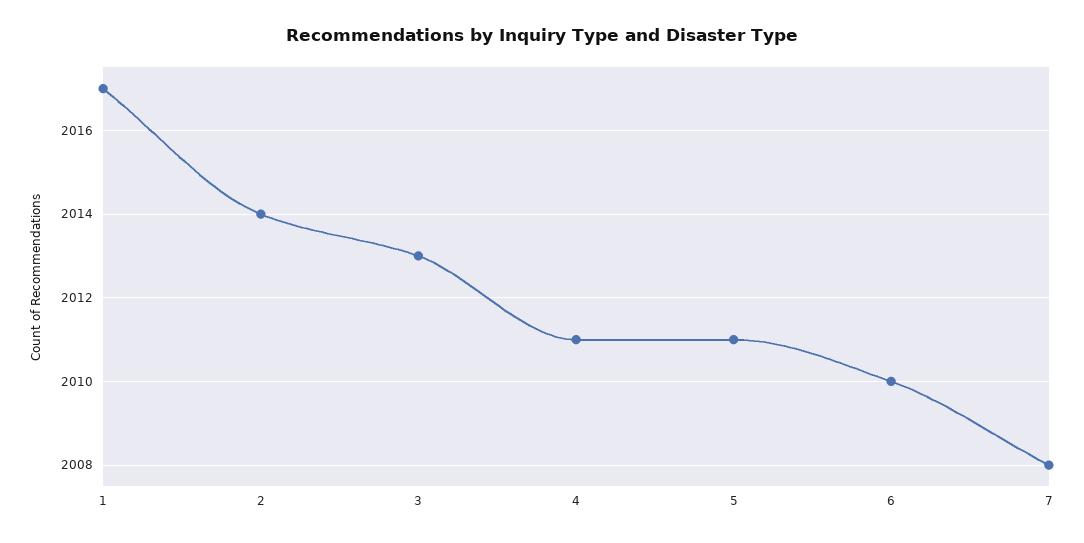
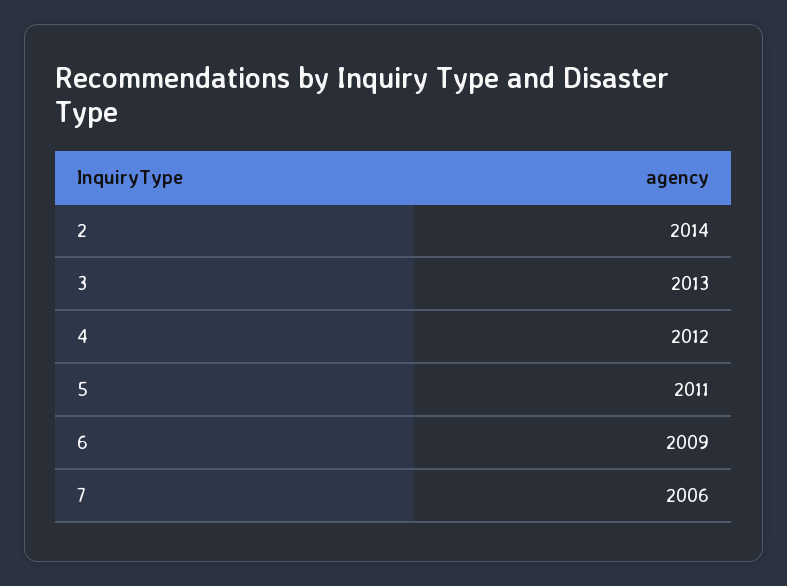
  {
-   "1": 2017,
    "2": 2014,
    "3": 2013,
-   "4": 2011,
+   "4": 2012,
    "5": 2011,
-   "6": 2010,
+   "6": 2009,
-   "7": 2008
+   "7": 2006
  }

